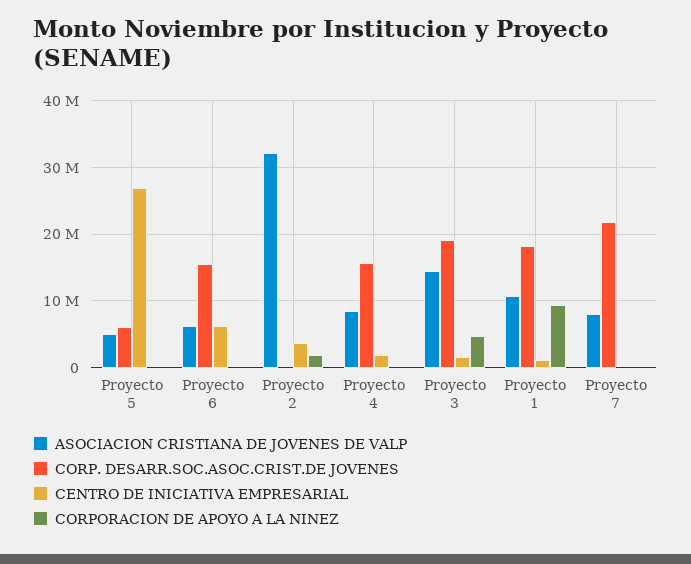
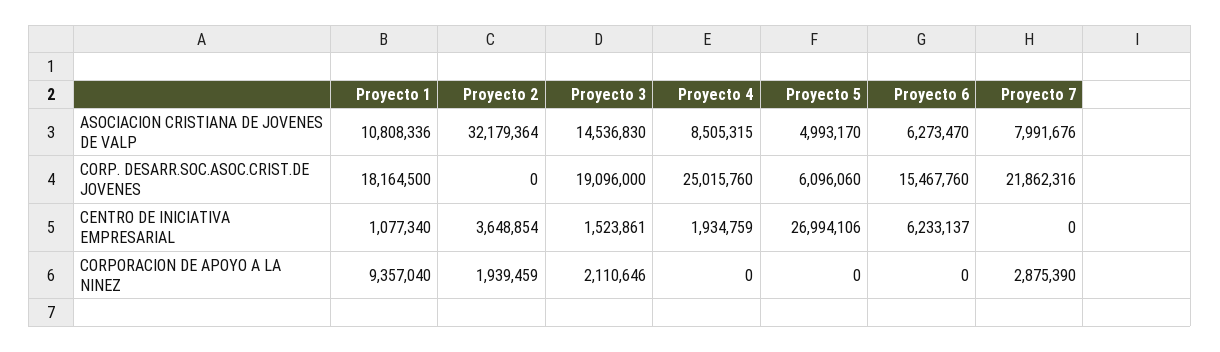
  {
    "ASOCIACION CRISTIANA DE JOVENES DE VALP": {
      "Proyecto 5": 4993170,
      "Proyecto 6": 6273470,
      "Proyecto 2": 32179364,
      "Proyecto 4": 8505315,
      "Proyecto 3": 14536830,
      "Proyecto 1": 10808336,
      "Proyecto 7": 7991676
    },
    "CORP. DESARR.SOC.ASOC.CRIST.DE JOVENES": {
      "Proyecto 5": 6096060,
      "Proyecto 6": 15467760,
      "Proyecto 2": 0,
-     "Proyecto 4": 16000000,
+     "Proyecto 4": 25015760,
      "Proyecto 3": 19096000,
      "Proyecto 1": 18164500,
      "Proyecto 7": 21862316
    },
    "CENTRO DE INICIATIVA EMPRESARIAL": {
      "Proyecto 5": 26994106,
      "Proyecto 6": 6233137,
      "Proyecto 2": 3648854,
      "Proyecto 4": 1934759,
      "Proyecto 3": 1523861,
      "Proyecto 1": 1077340,
      "Proyecto 7": 0
    },
    "CORPORACION DE APOYO A LA NINEZ": {
      "Proyecto 5": 0,
      "Proyecto 6": 0,
      "Proyecto 2": 1939459,
      "Proyecto 4": 0,
-     "Proyecto 3": 5000000,
+     "Proyecto 3": 2110646,
      "Proyecto 1": 9357040,
-     "Proyecto 7": 0
+     "Proyecto 7": 2875390
    }
  }

